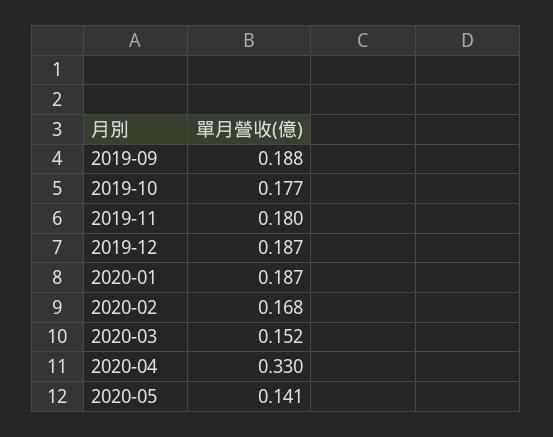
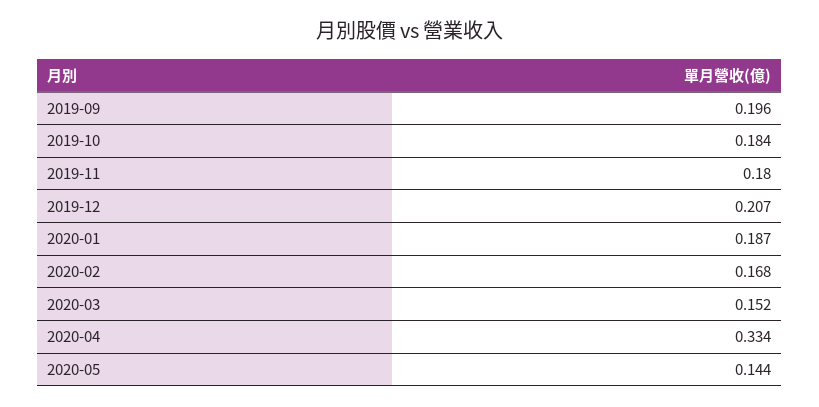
  {
-   "2019-09": 0.188,
+   "2019-09": 0.196,
-   "2019-10": 0.177,
+   "2019-10": 0.184,
    "2019-11": 0.18,
-   "2019-12": 0.187,
+   "2019-12": 0.207,
    "2020-01": 0.187,
    "2020-02": 0.168,
    "2020-03": 0.152,
-   "2020-04": 0.33,
+   "2020-04": 0.334,
-   "2020-05": 0.141
+   "2020-05": 0.144
  }

